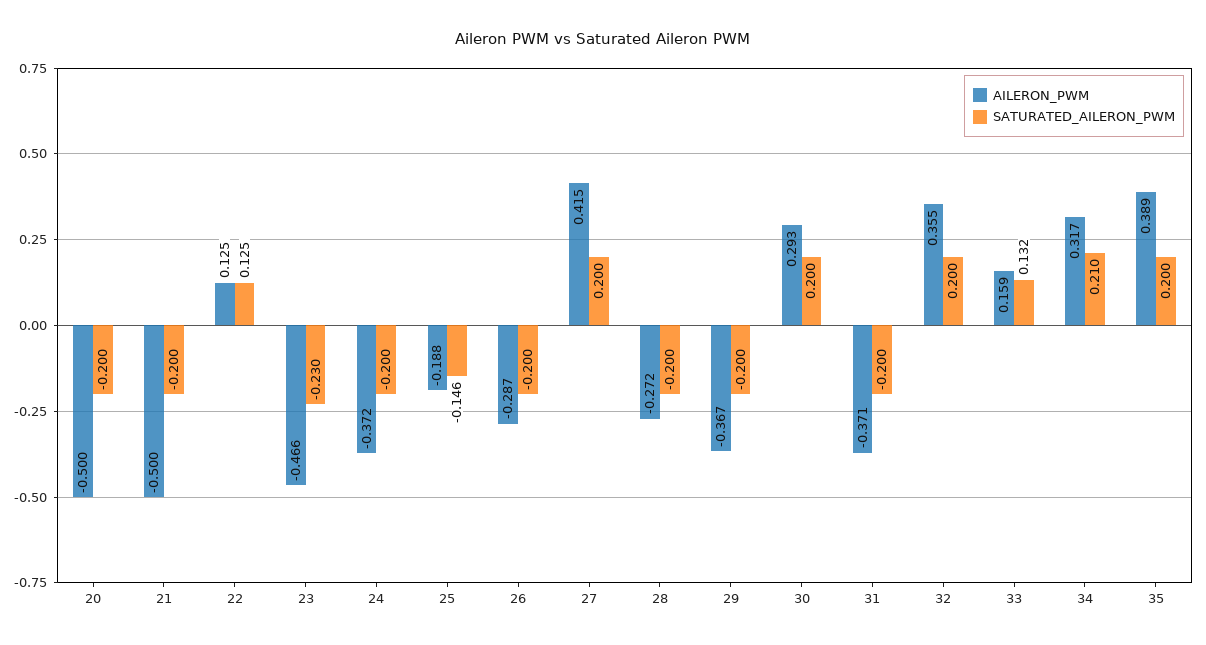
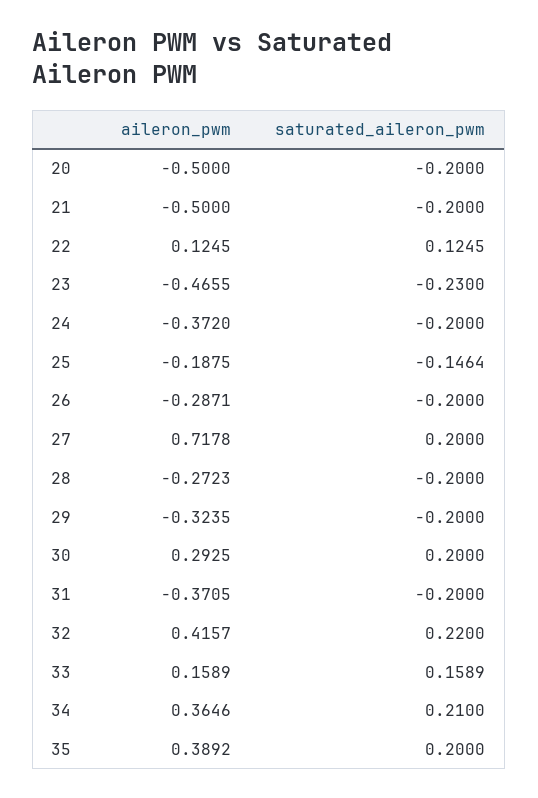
  {
    "AILERON_PWM": {
      "20": -0.5,
      "21": -0.5,
      "22": 0.1245,
      "23": -0.4655,
      "24": -0.372,
      "25": -0.1875,
      "26": -0.2871,
-     "27": 0.415,
+     "27": 0.7178,
      "28": -0.2723,
-     "29": -0.367,
+     "29": -0.3235,
      "30": 0.2925,
      "31": -0.3705,
-     "32": 0.355,
+     "32": 0.4157,
      "33": 0.1589,
-     "34": 0.317,
+     "34": 0.3646,
      "35": 0.3892
    },
    "SATURATED_AILERON_PWM": {
      "20": -0.2,
      "21": -0.2,
      "22": 0.1245,
      "23": -0.23,
      "24": -0.2,
      "25": -0.1464,
      "26": -0.2,
      "27": 0.2,
      "28": -0.2,
      "29": -0.2,
      "30": 0.2,
      "31": -0.2,
-     "32": 0.2,
+     "32": 0.22,
-     "33": 0.132,
+     "33": 0.1589,
      "34": 0.21,
      "35": 0.2
    }
  }

